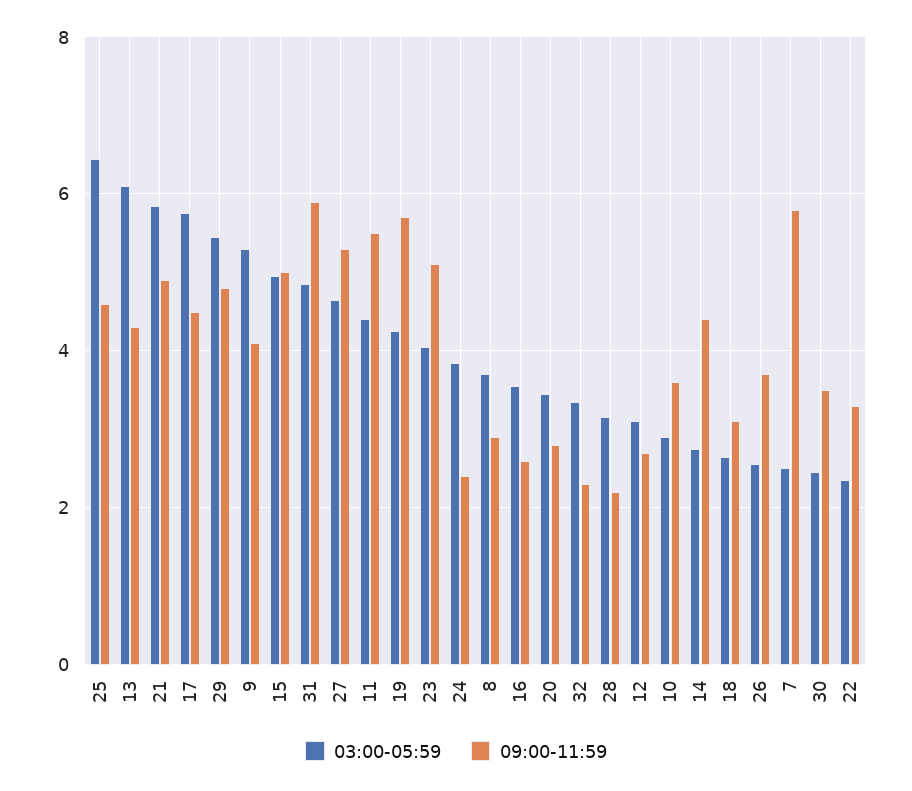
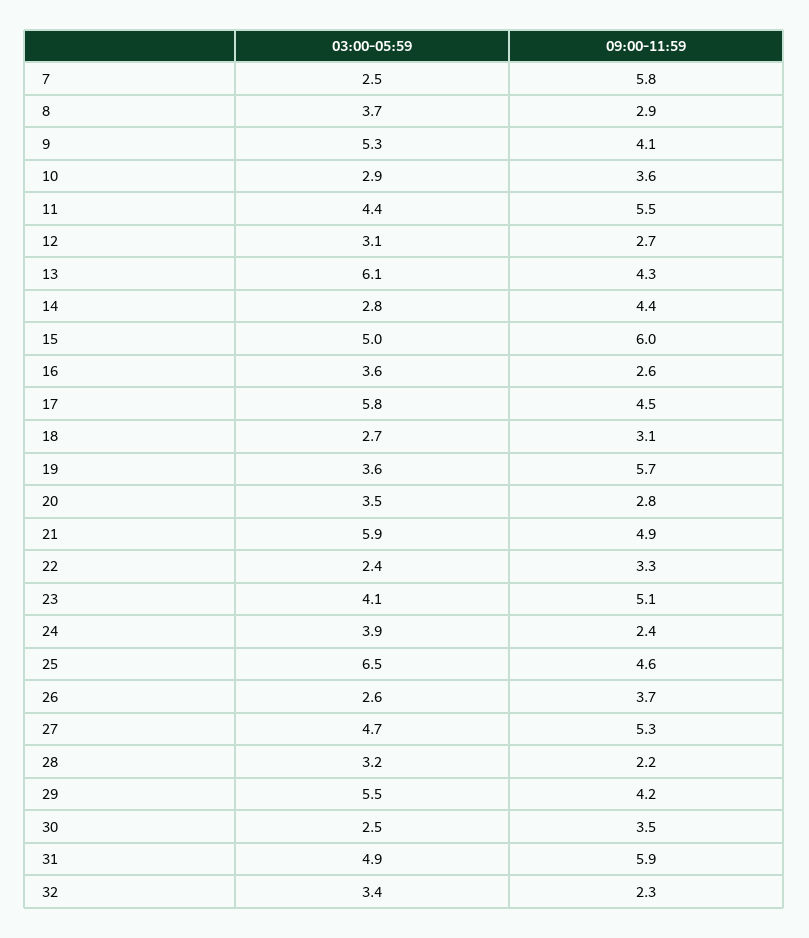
  {
    "03:00-05:59": {
      "25": 6.5,
      "13": 6.1,
      "21": 5.9,
      "17": 5.8,
      "29": 5.5,
      "9": 5.3,
      "15": 5,
      "31": 4.9,
      "27": 4.7,
      "11": 4.4,
-     "19": 4.2,
+     "19": 3.6,
      "23": 4.1,
      "24": 3.9,
      "8": 3.7,
      "16": 3.6,
      "20": 3.5,
      "32": 3.4,
      "28": 3.2,
      "12": 3.1,
      "10": 2.9,
      "14": 2.8,
      "18": 2.7,
      "26": 2.6,
      "7": 2.5,
      "30": 2.5,
      "22": 2.4
    },
    "09:00-11:59": {
      "25": 4.6,
      "13": 4.3,
      "21": 4.9,
      "17": 4.5,
-     "29": 4.8,
+     "29": 4.2,
      "9": 4.1,
-     "15": 5,
+     "15": 6,
      "31": 5.9,
      "27": 5.3,
      "11": 5.5,
      "19": 5.7,
      "23": 5.1,
      "24": 2.4,
      "8": 2.9,
      "16": 2.6,
      "20": 2.8,
      "32": 2.3,
      "28": 2.2,
      "12": 2.7,
      "10": 3.6,
      "14": 4.4,
      "18": 3.1,
      "26": 3.7,
      "7": 5.8,
      "30": 3.5,
      "22": 3.3
    }
  }

